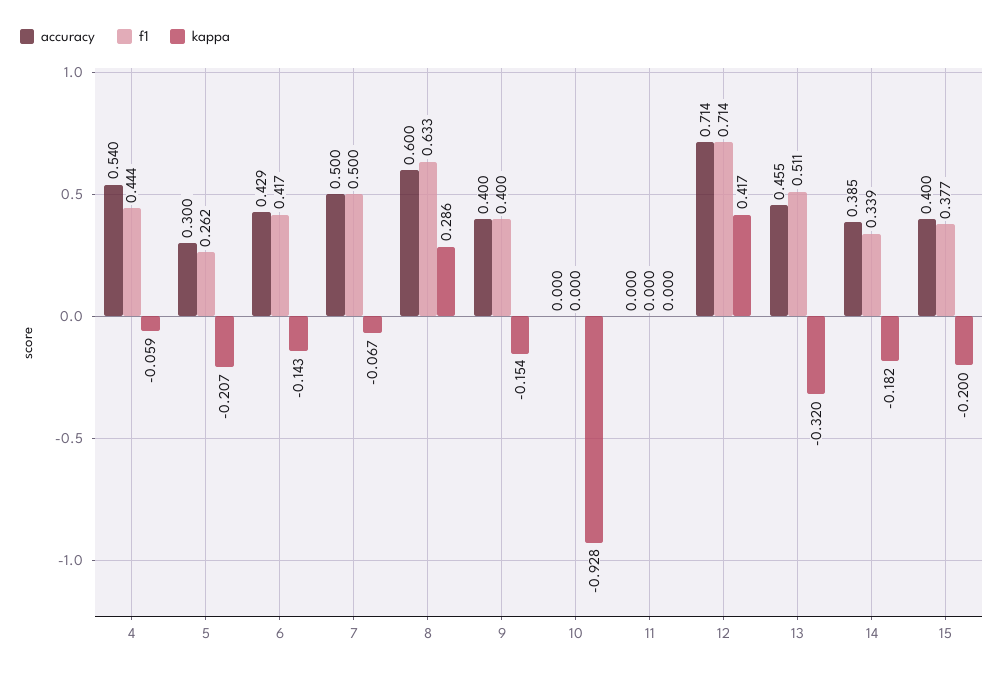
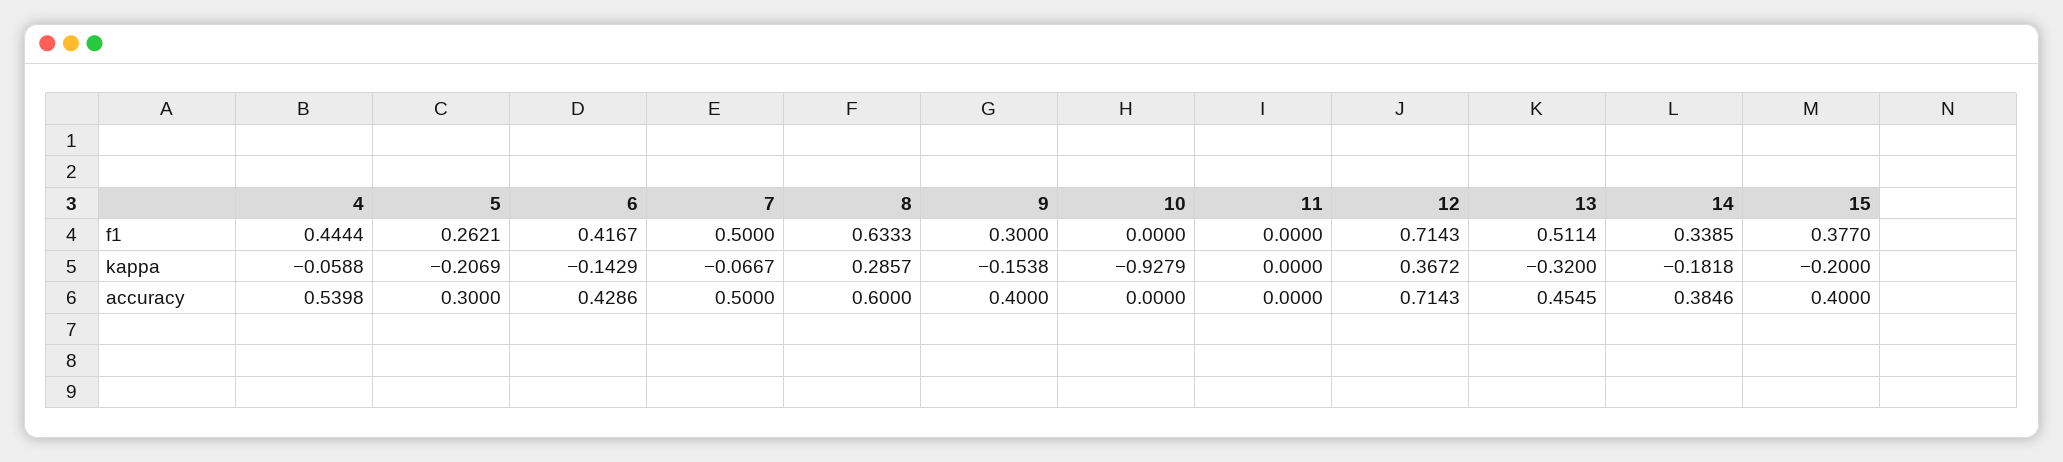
  {
    "accuracy": {
      "4": 0.5398,
      "5": 0.3,
      "6": 0.4286,
      "7": 0.5,
      "8": 0.6,
      "9": 0.4,
      "10": 0,
      "11": 0,
      "12": 0.7143,
      "13": 0.4545,
      "14": 0.3846,
      "15": 0.4
    },
    "f1": {
      "4": 0.4444,
      "5": 0.2621,
      "6": 0.4167,
      "7": 0.5,
      "8": 0.6333,
-     "9": 0.4,
+     "9": 0.3,
      "10": 0,
      "11": 0,
      "12": 0.7143,
      "13": 0.5114,
      "14": 0.3385,
      "15": 0.377
    },
    "kappa": {
      "4": -0.0588,
      "5": -0.2069,
      "6": -0.1429,
      "7": -0.0667,
      "8": 0.2857,
      "9": -0.1538,
      "10": -0.9279,
      "11": 0,
-     "12": 0.417,
+     "12": 0.3672,
      "13": -0.32,
      "14": -0.1818,
      "15": -0.2
    }
  }

